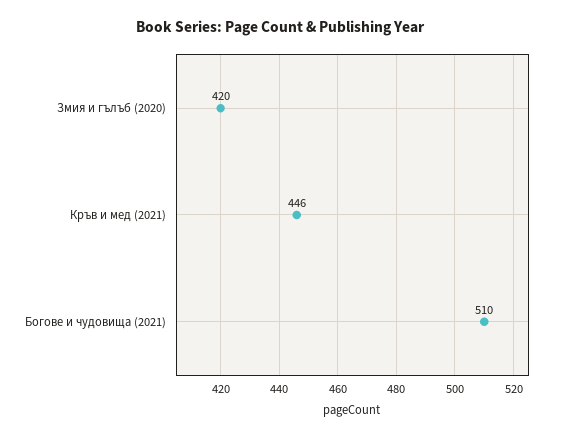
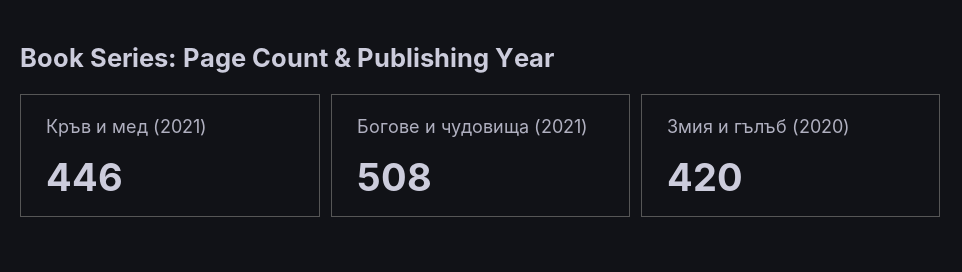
  {
    "Змия и гълъб (2020)": 420,
    "Кръв и мед (2021)": 446,
-   "Богове и чудовища (2021)": 510
+   "Богове и чудовища (2021)": 508
  }

